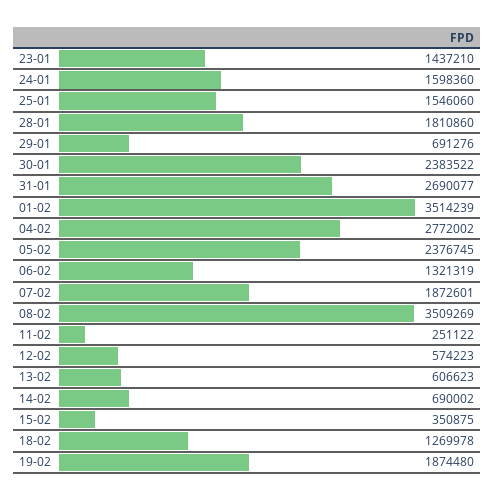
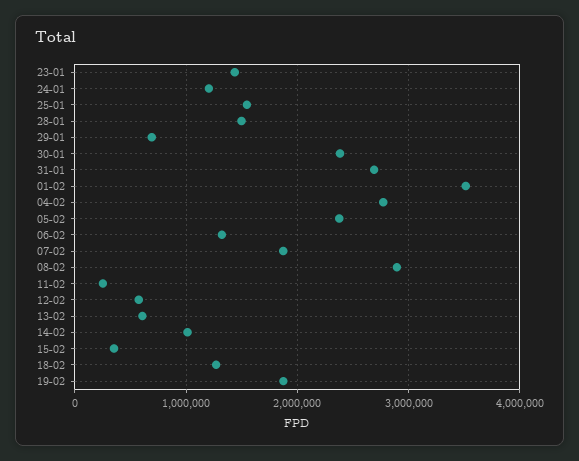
  {
    "23-01": 1437210,
-   "24-01": 1598360,
+   "24-01": 1200000,
    "25-01": 1546060,
-   "28-01": 1810860,
+   "28-01": 1500000,
    "29-01": 691276,
    "30-01": 2383522,
    "31-01": 2690077,
    "01-02": 3514239,
    "04-02": 2772002,
    "05-02": 2376745,
    "06-02": 1321319,
    "07-02": 1872601,
-   "08-02": 3509269,
+   "08-02": 2900000,
    "11-02": 251122,
    "12-02": 574223,
    "13-02": 606623,
-   "14-02": 690002,
+   "14-02": 1000000,
    "15-02": 350875,
    "18-02": 1269978,
    "19-02": 1874480
  }

